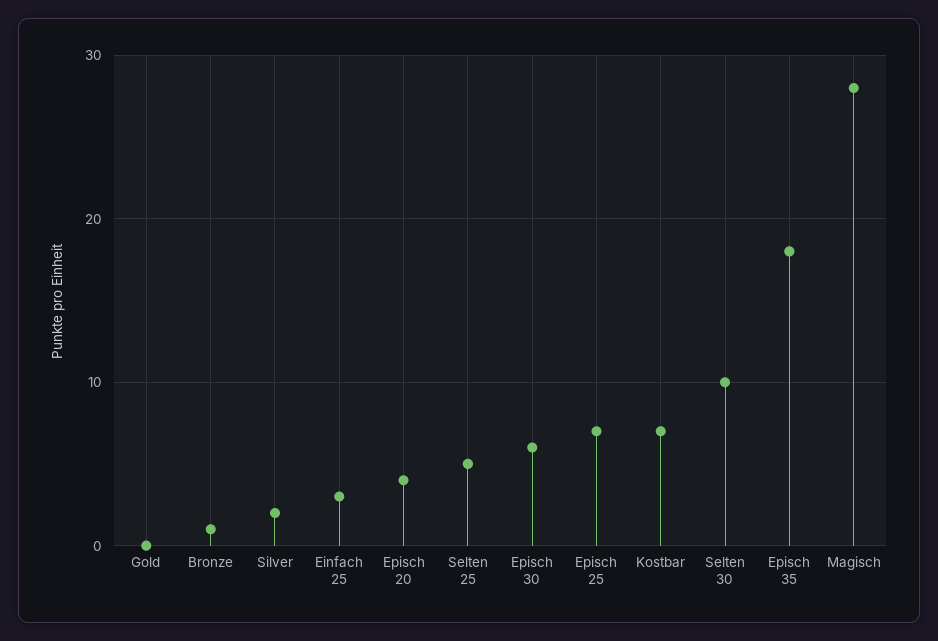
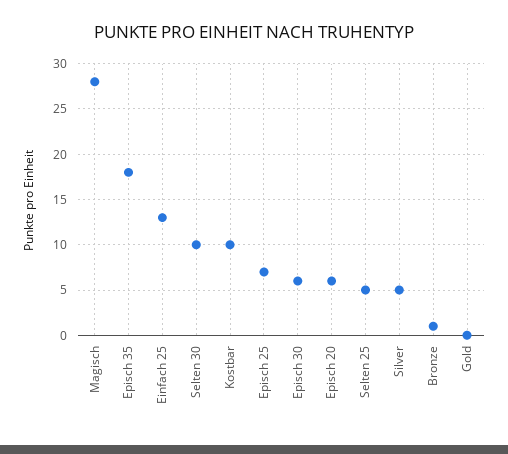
  {
    "Gold": 0,
    "Bronze": 1,
-   "Silver": 2,
+   "Silver": 5,
-   "Einfach 25": 3,
+   "Einfach 25": 13,
-   "Episch 20": 4,
+   "Episch 20": 6,
    "Selten 25": 5,
    "Episch 30": 6,
    "Episch 25": 7,
-   "Kostbar": 7,
+   "Kostbar": 10,
    "Selten 30": 10,
    "Episch 35": 18,
    "Magisch": 28
  }

